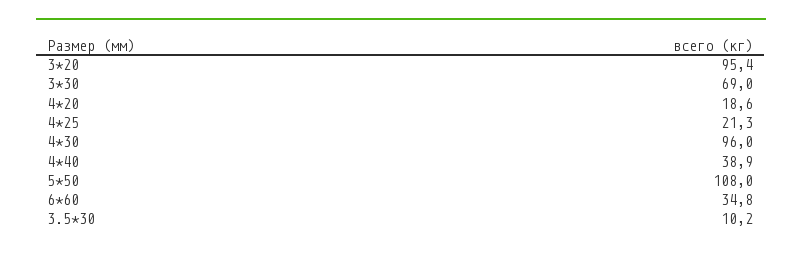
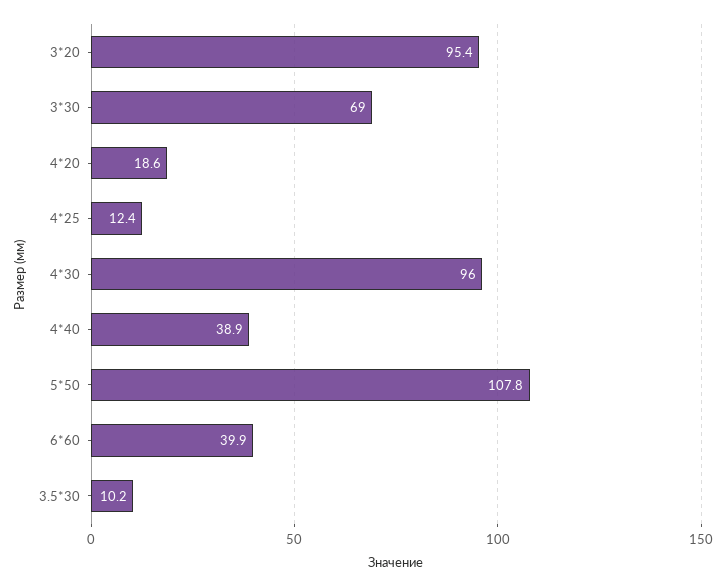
  {
    "3*20": 95.4,
    "3*30": 69,
    "4*20": 18.6,
-   "4*25": 21.3,
+   "4*25": 12.4,
    "4*30": 96,
    "4*40": 38.9,
-   "5*50": 108,
+   "5*50": 107.8,
-   "6*60": 34.8,
+   "6*60": 39.9,
    "3.5*30": 10.2
  }

